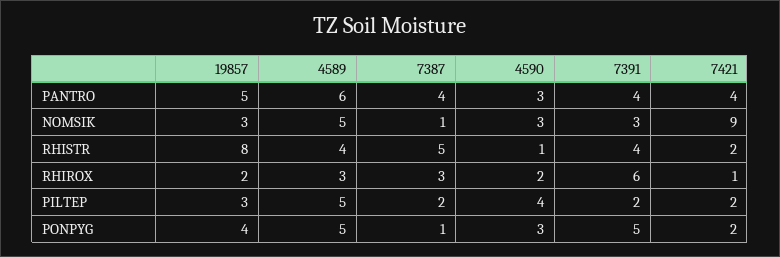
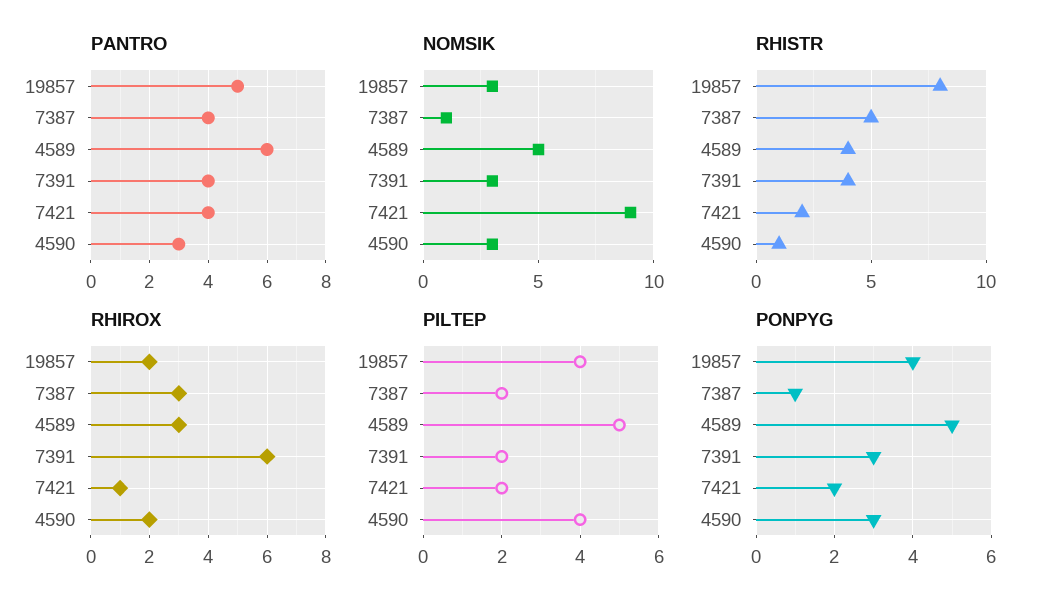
  {
    "PANTRO": {
      "19857": 5,
      "4589": 6,
      "7387": 4,
      "4590": 3,
      "7391": 4,
      "7421": 4
    },
    "NOMSIK": {
      "19857": 3,
      "4589": 5,
      "7387": 1,
      "4590": 3,
      "7391": 3,
      "7421": 9
    },
    "RHISTR": {
      "19857": 8,
      "4589": 4,
      "7387": 5,
      "4590": 1,
      "7391": 4,
      "7421": 2
    },
    "RHIROX": {
      "19857": 2,
      "4589": 3,
      "7387": 3,
      "4590": 2,
      "7391": 6,
      "7421": 1
    },
    "PILTEP": {
-     "19857": 3,
+     "19857": 4,
      "4589": 5,
      "7387": 2,
      "4590": 4,
      "7391": 2,
      "7421": 2
    },
    "PONPYG": {
      "19857": 4,
      "4589": 5,
      "7387": 1,
      "4590": 3,
-     "7391": 5,
+     "7391": 3,
      "7421": 2
    }
  }

